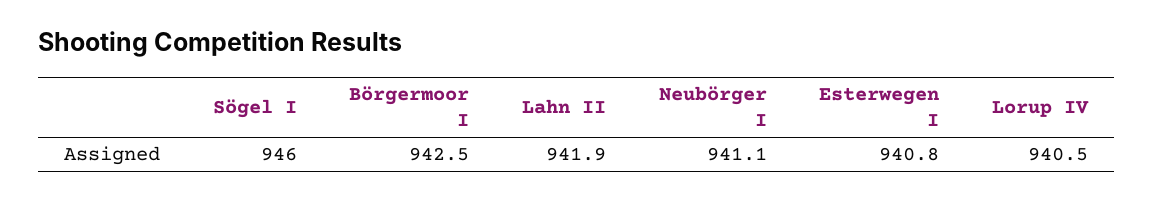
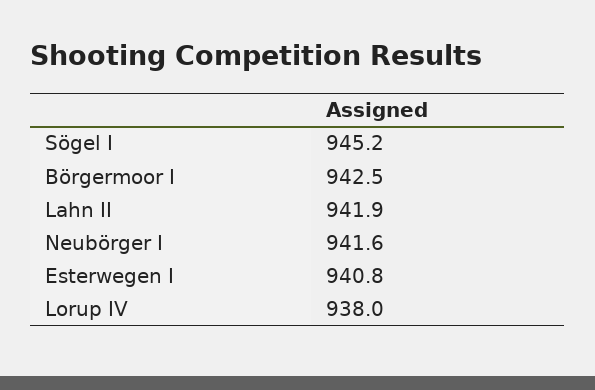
  {
-   "Sögel I": 946,
+   "Sögel I": 945.2,
    "Börgermoor I": 942.5,
    "Lahn II": 941.9,
-   "Neubörger I": 941.1,
+   "Neubörger I": 941.6,
    "Esterwegen I": 940.8,
-   "Lorup IV": 940.5
+   "Lorup IV": 938
  }

